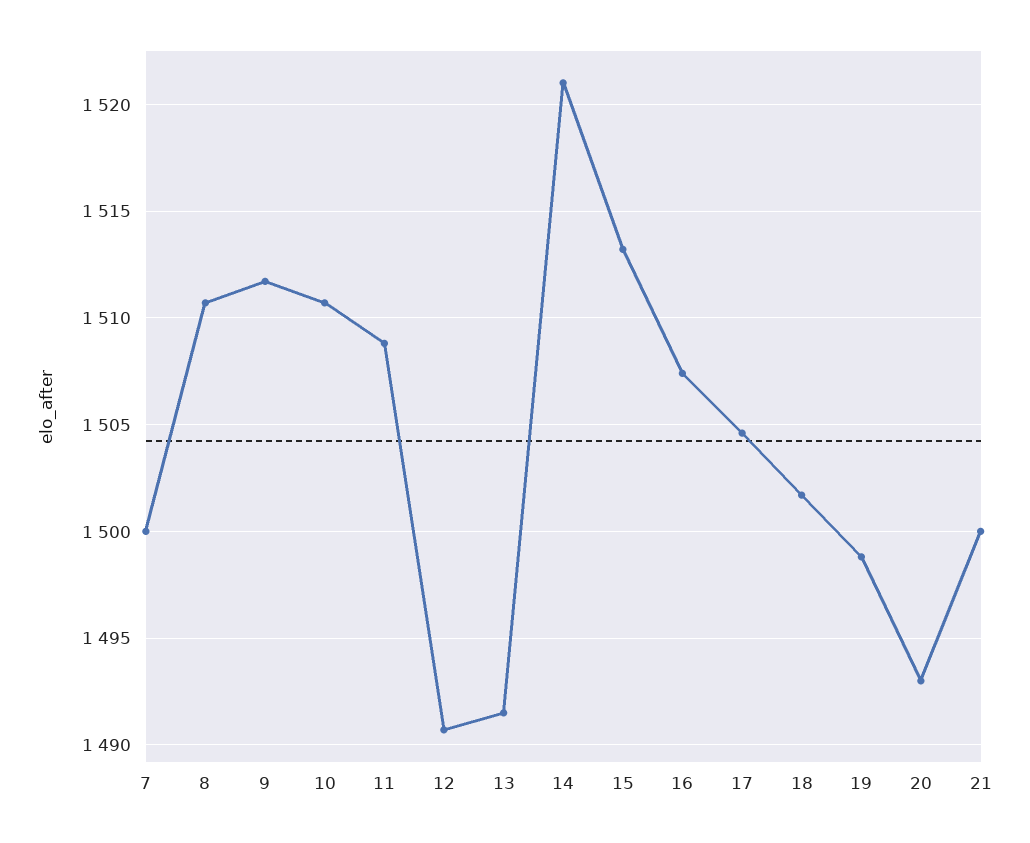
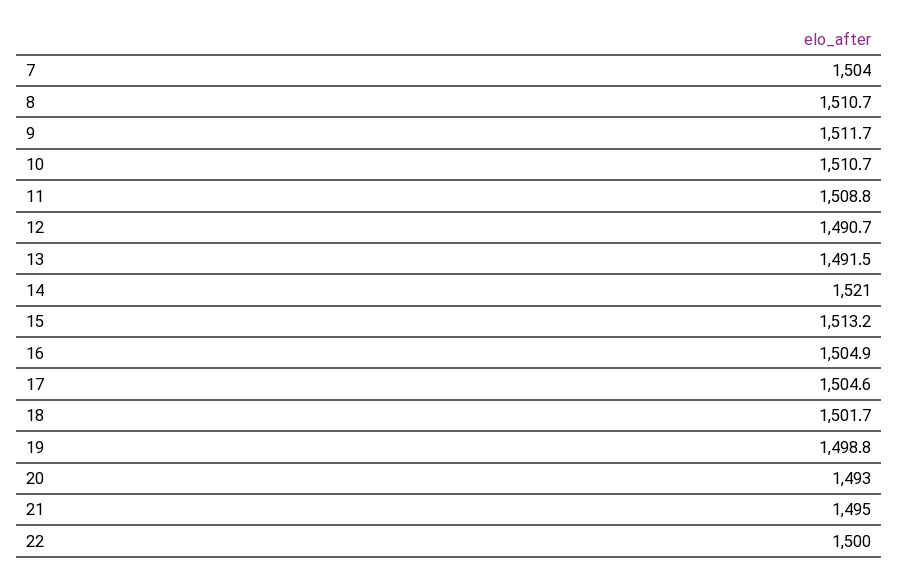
  {
-   "7": 1500,
+   "7": 1504,
    "8": 1510.7,
    "9": 1511.7,
    "10": 1510.7,
    "11": 1508.8,
    "12": 1490.7,
    "13": 1491.5,
    "14": 1521,
    "15": 1513.2,
-   "16": 1507.5,
+   "16": 1504.9,
    "17": 1504.6,
    "18": 1501.7,
    "19": 1498.8,
    "20": 1493,
-   "21": 1500
+   "21": 1495,
+   "22": 1500
  }

